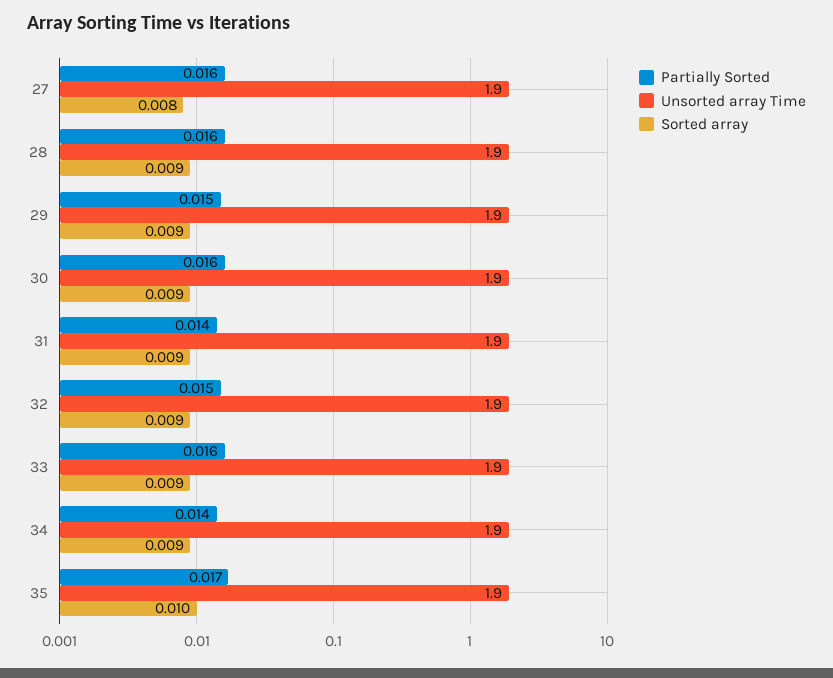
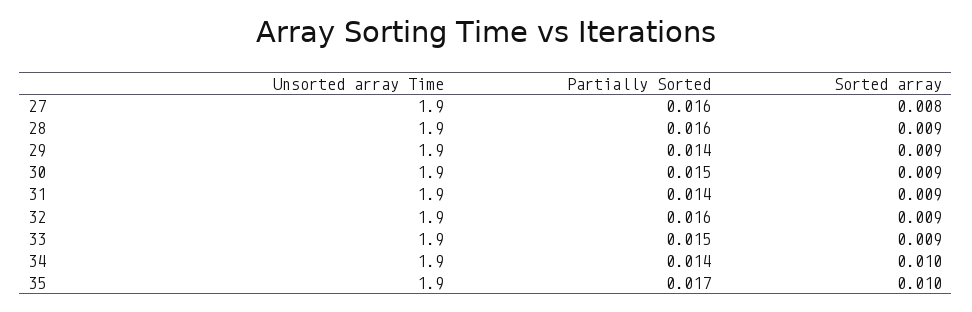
  {
    "Partially Sorted": {
      "27": 0.016,
      "28": 0.016,
-     "29": 0.015,
+     "29": 0.014,
-     "30": 0.016,
+     "30": 0.015,
      "31": 0.014,
-     "32": 0.015,
+     "32": 0.016,
-     "33": 0.016,
+     "33": 0.015,
      "34": 0.014,
      "35": 0.017
    },
    "Unsorted array Time": {
      "27": 1.9,
      "28": 1.9,
      "29": 1.9,
      "30": 1.9,
      "31": 1.9,
      "32": 1.9,
      "33": 1.9,
      "34": 1.9,
      "35": 1.9
    },
    "Sorted array": {
      "27": 0.008,
      "28": 0.009,
      "29": 0.009,
      "30": 0.009,
      "31": 0.009,
      "32": 0.009,
      "33": 0.009,
-     "34": 0.009,
+     "34": 0.01,
      "35": 0.01
    }
  }

